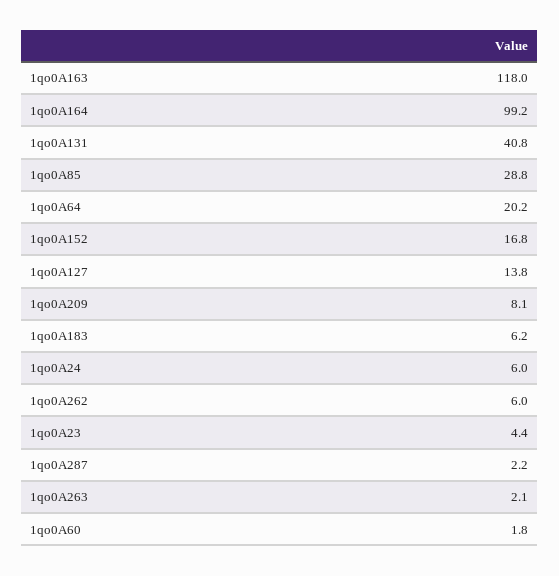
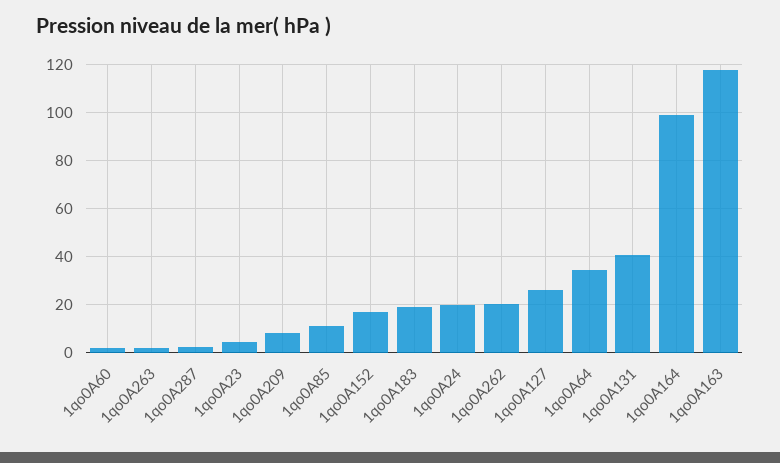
  {
    "1qo0A163": 118,
    "1qo0A164": 99.2,
    "1qo0A131": 40.8,
-   "1qo0A85": 28.8,
+   "1qo0A85": 10,
-   "1qo0A64": 20.2,
+   "1qo0A64": 35,
    "1qo0A152": 16.8,
-   "1qo0A127": 13.8,
+   "1qo0A127": 25,
    "1qo0A209": 8.1,
-   "1qo0A183": 6.2,
+   "1qo0A183": 20,
-   "1qo0A24": 6,
+   "1qo0A24": 20,
-   "1qo0A262": 6,
+   "1qo0A262": 20,
    "1qo0A23": 4.4,
    "1qo0A287": 2.2,
    "1qo0A263": 2.1,
    "1qo0A60": 1.8
  }

